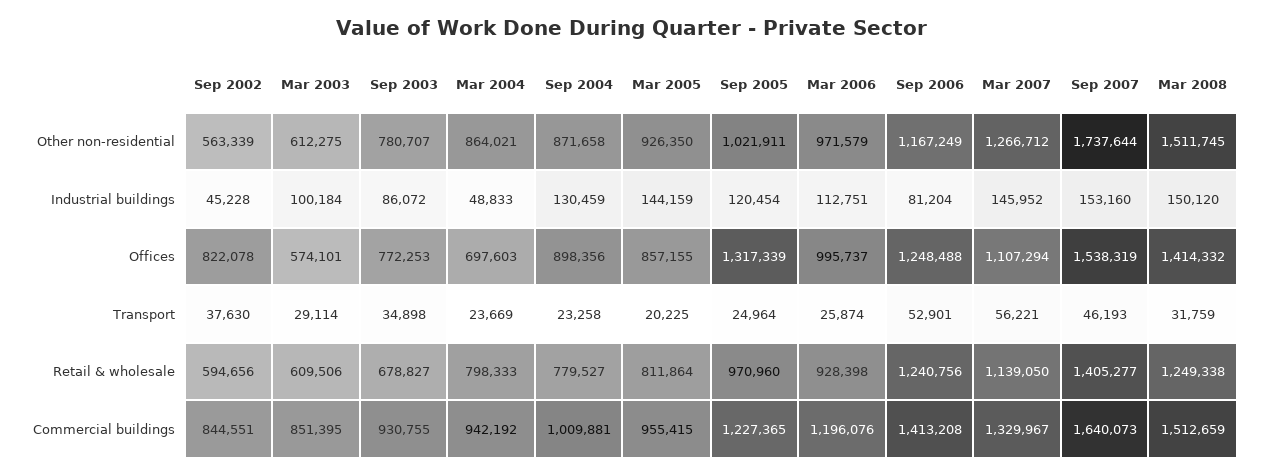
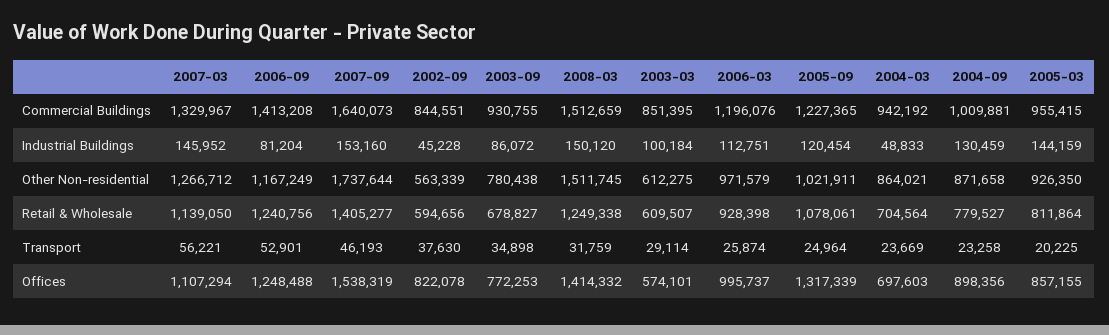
  {
    "Sep 2002": {
      "Other non-residential": 563339,
      "Industrial buildings": 45228,
      "Offices": 822078,
      "Transport": 37630,
      "Retail & wholesale": 594656,
      "Commercial buildings": 844551
    },
    "Mar 2003": {
      "Other non-residential": 612275,
      "Industrial buildings": 100184,
      "Offices": 574101,
      "Transport": 29114,
-     "Retail & wholesale": 609506,
+     "Retail & wholesale": 609507,
      "Commercial buildings": 851395
    },
    "Sep 2003": {
-     "Other non-residential": 780707,
+     "Other non-residential": 780438,
      "Industrial buildings": 86072,
      "Offices": 772253,
      "Transport": 34898,
      "Retail & wholesale": 678827,
      "Commercial buildings": 930755
    },
    "Mar 2004": {
      "Other non-residential": 864021,
      "Industrial buildings": 48833,
      "Offices": 697603,
      "Transport": 23669,
-     "Retail & wholesale": 798333,
+     "Retail & wholesale": 704564,
      "Commercial buildings": 942192
    },
    "Sep 2004": {
      "Other non-residential": 871658,
      "Industrial buildings": 130459,
      "Offices": 898356,
      "Transport": 23258,
      "Retail & wholesale": 779527,
      "Commercial buildings": 1009881
    },
    "Mar 2005": {
      "Other non-residential": 926350,
      "Industrial buildings": 144159,
      "Offices": 857155,
      "Transport": 20225,
      "Retail & wholesale": 811864,
      "Commercial buildings": 955415
    },
    "Sep 2005": {
      "Other non-residential": 1021911,
      "Industrial buildings": 120454,
      "Offices": 1317339,
      "Transport": 24964,
-     "Retail & wholesale": 970960,
+     "Retail & wholesale": 1078061,
      "Commercial buildings": 1227365
    },
    "Mar 2006": {
      "Other non-residential": 971579,
      "Industrial buildings": 112751,
      "Offices": 995737,
      "Transport": 25874,
      "Retail & wholesale": 928398,
      "Commercial buildings": 1196076
    },
    "Sep 2006": {
      "Other non-residential": 1167249,
      "Industrial buildings": 81204,
      "Offices": 1248488,
      "Transport": 52901,
      "Retail & wholesale": 1240756,
      "Commercial buildings": 1413208
    },
    "Mar 2007": {
      "Other non-residential": 1266712,
      "Industrial buildings": 145952,
      "Offices": 1107294,
      "Transport": 56221,
      "Retail & wholesale": 1139050,
      "Commercial buildings": 1329967
    },
    "Sep 2007": {
      "Other non-residential": 1737644,
      "Industrial buildings": 153160,
      "Offices": 1538319,
      "Transport": 46193,
      "Retail & wholesale": 1405277,
      "Commercial buildings": 1640073
    },
    "Mar 2008": {
      "Other non-residential": 1511745,
      "Industrial buildings": 150120,
      "Offices": 1414332,
      "Transport": 31759,
      "Retail & wholesale": 1249338,
      "Commercial buildings": 1512659
    }
  }

